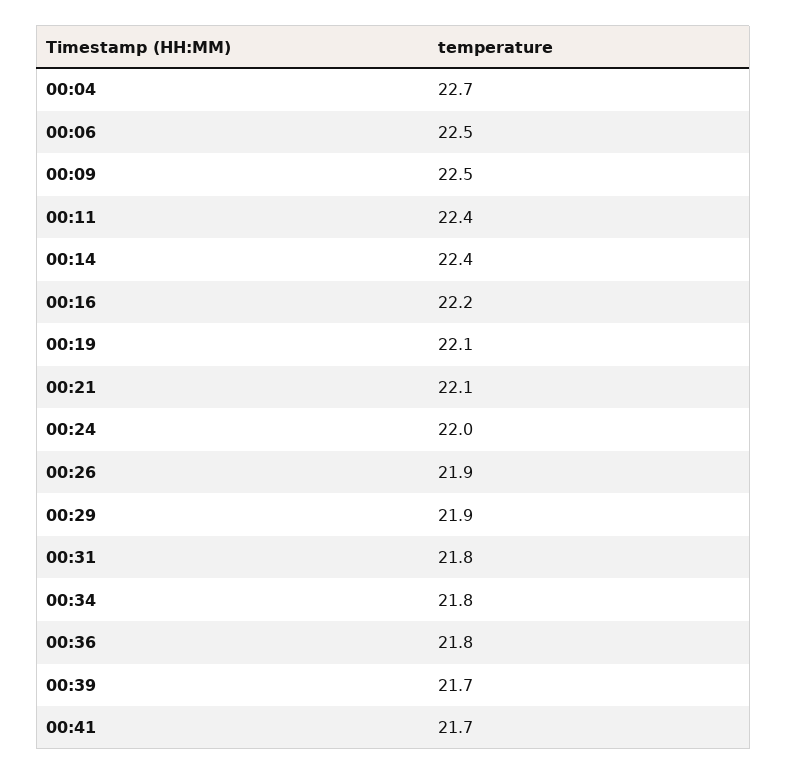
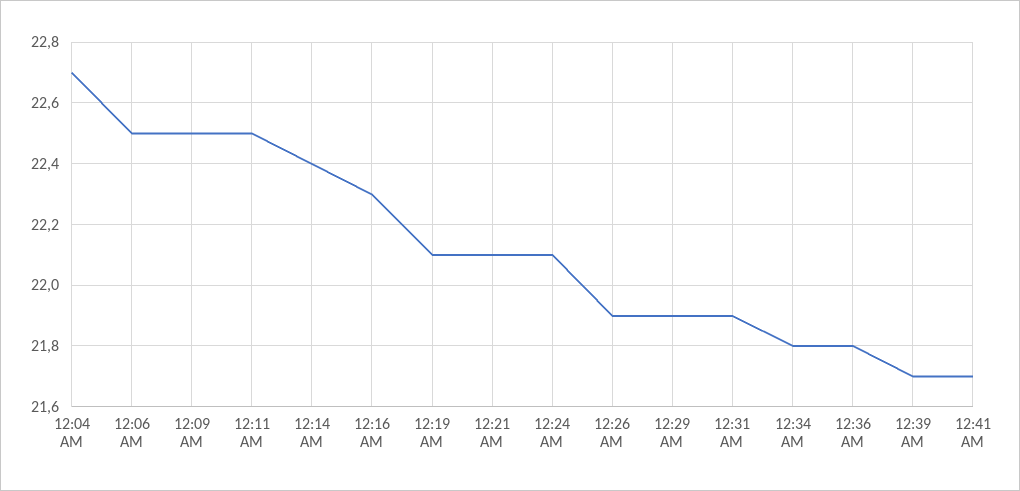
  {
    "00:04": 22.7,
    "00:06": 22.5,
    "00:09": 22.5,
-   "00:11": 22.4,
+   "00:11": 22.5,
    "00:14": 22.4,
-   "00:16": 22.2,
+   "00:16": 22.3,
    "00:19": 22.1,
    "00:21": 22.1,
-   "00:24": 22,
+   "00:24": 22.1,
    "00:26": 21.9,
    "00:29": 21.9,
-   "00:31": 21.8,
+   "00:31": 21.9,
    "00:34": 21.8,
    "00:36": 21.8,
    "00:39": 21.7,
    "00:41": 21.7
  }

